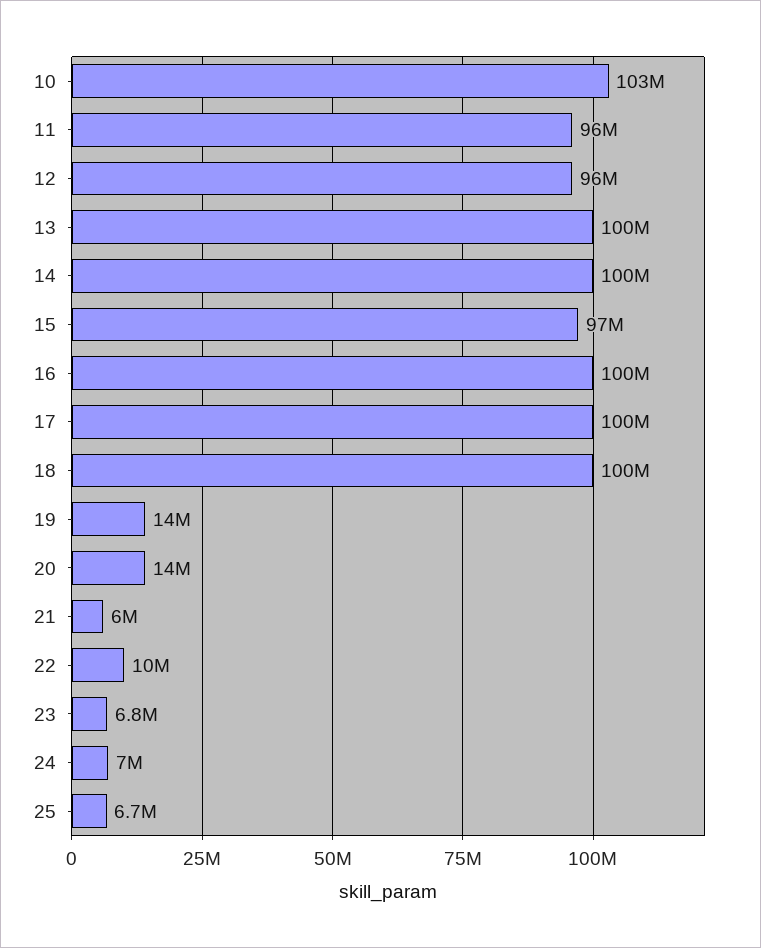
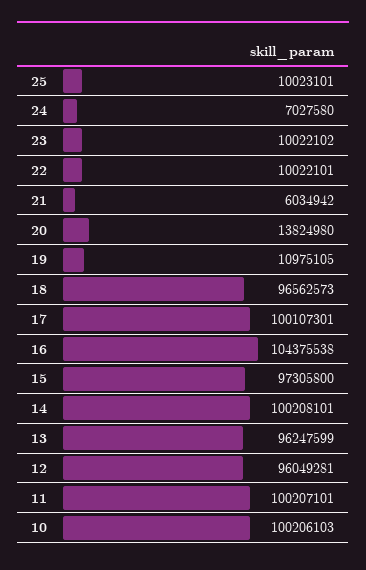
  {
-   "10": 103000000,
+   "10": 100206103,
-   "11": 96000000,
+   "11": 100207101,
    "12": 96049281,
-   "13": 100000000,
+   "13": 96247599,
    "14": 100208101,
    "15": 97305800,
-   "16": 100000000,
+   "16": 104375538,
    "17": 100107301,
-   "18": 100000000,
+   "18": 96562573,
-   "19": 14000000,
+   "19": 10975105,
    "20": 13824980,
    "21": 6034942,
    "22": 10022101,
-   "23": 6800000,
+   "23": 10022102,
    "24": 7027580,
-   "25": 6700000
+   "25": 10023101
  }

